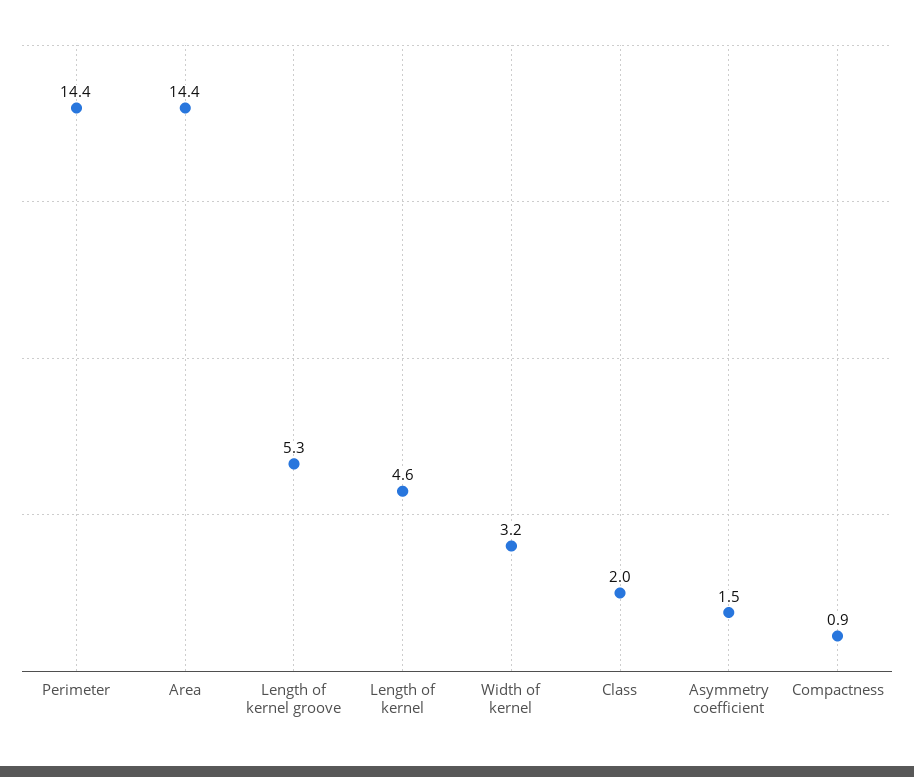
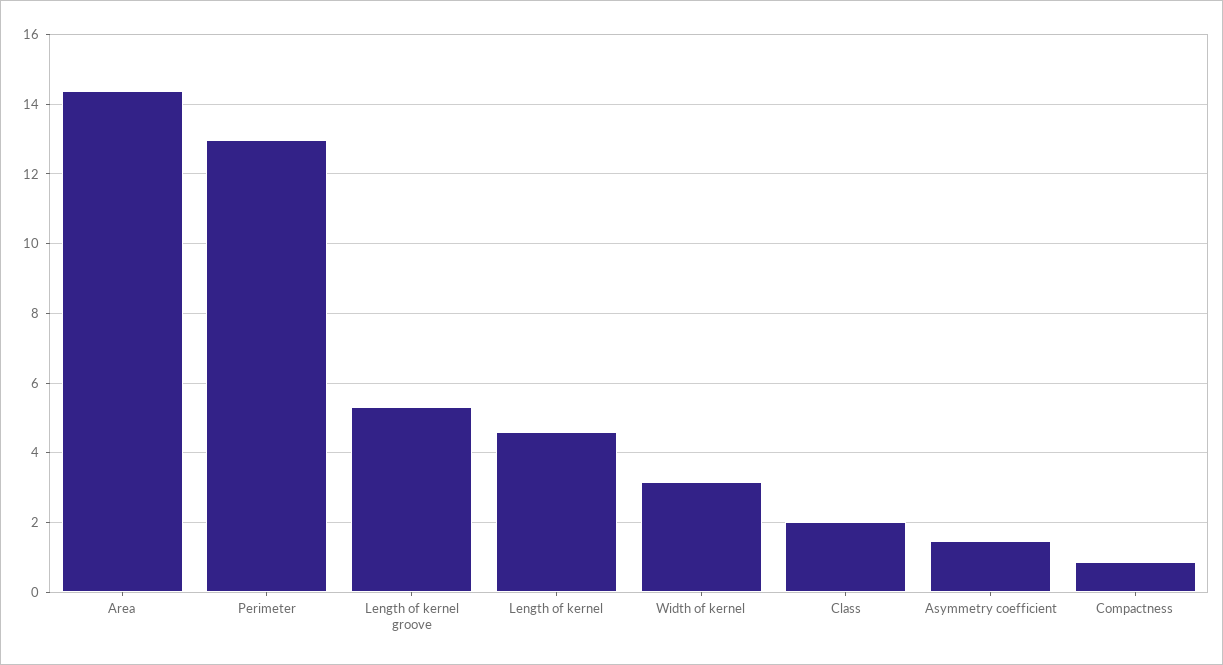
  {
-   "Perimeter": 14.4,
+   "Perimeter": 13,
    "Area": 14.4,
    "Length of kernel groove": 5.3,
    "Length of kernel": 4.6,
    "Width of kernel": 3.2,
    "Class": 2,
    "Asymmetry coefficient": 1.5,
    "Compactness": 0.9
  }

